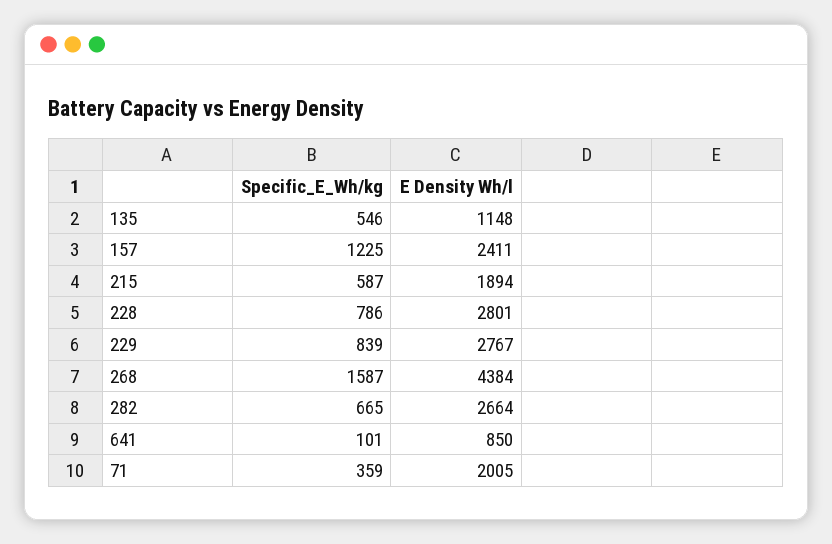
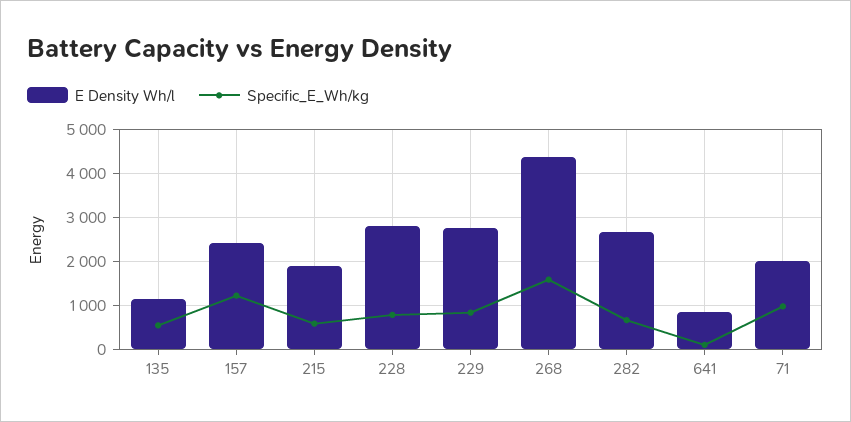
  {
    "Specific_E_Wh/kg": {
      "135": 546,
      "157": 1225,
      "215": 587,
      "228": 786,
      "229": 839,
      "268": 1587,
      "282": 665,
      "641": 101,
-     "71": 359
+     "71": 1000
    },
    "E Density Wh/l": {
      "135": 1148,
      "157": 2411,
      "215": 1894,
      "228": 2801,
      "229": 2767,
      "268": 4384,
      "282": 2664,
      "641": 850,
      "71": 2005
    }
  }

